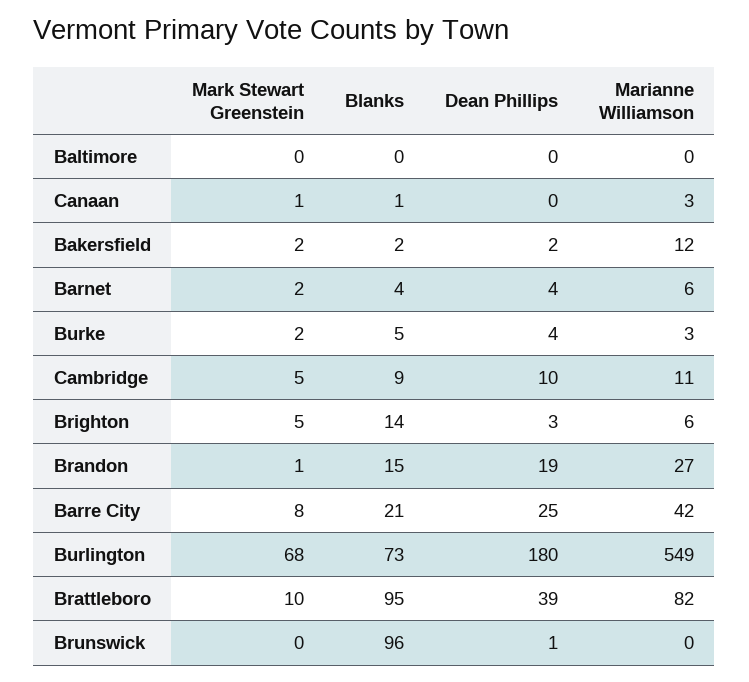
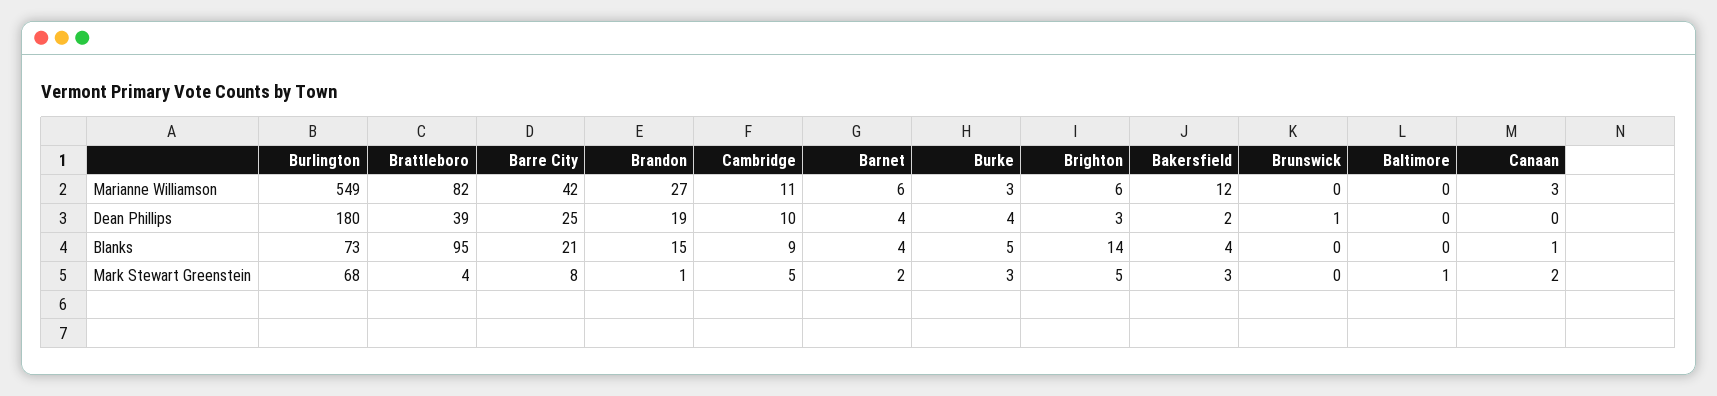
  {
    "Mark Stewart Greenstein": {
-     "Baltimore": 0,
+     "Baltimore": 1,
-     "Canaan": 1,
+     "Canaan": 2,
-     "Bakersfield": 2,
+     "Bakersfield": 3,
      "Barnet": 2,
-     "Burke": 2,
+     "Burke": 3,
      "Cambridge": 5,
      "Brighton": 5,
      "Brandon": 1,
      "Barre City": 8,
      "Burlington": 68,
-     "Brattleboro": 10,
+     "Brattleboro": 4,
      "Brunswick": 0
    },
    "Blanks": {
      "Baltimore": 0,
      "Canaan": 1,
-     "Bakersfield": 2,
+     "Bakersfield": 4,
      "Barnet": 4,
      "Burke": 5,
      "Cambridge": 9,
      "Brighton": 14,
      "Brandon": 15,
      "Barre City": 21,
      "Burlington": 73,
      "Brattleboro": 95,
-     "Brunswick": 96
+     "Brunswick": 0
    },
    "Dean Phillips": {
      "Baltimore": 0,
      "Canaan": 0,
      "Bakersfield": 2,
      "Barnet": 4,
      "Burke": 4,
      "Cambridge": 10,
      "Brighton": 3,
      "Brandon": 19,
      "Barre City": 25,
      "Burlington": 180,
      "Brattleboro": 39,
      "Brunswick": 1
    },
    "Marianne Williamson": {
      "Baltimore": 0,
      "Canaan": 3,
      "Bakersfield": 12,
      "Barnet": 6,
      "Burke": 3,
      "Cambridge": 11,
      "Brighton": 6,
      "Brandon": 27,
      "Barre City": 42,
      "Burlington": 549,
      "Brattleboro": 82,
      "Brunswick": 0
    }
  }

